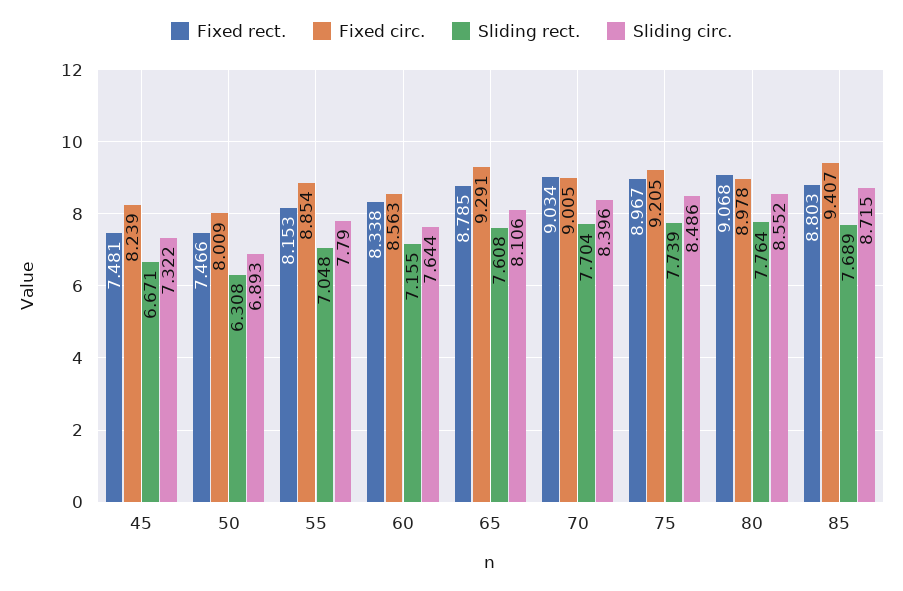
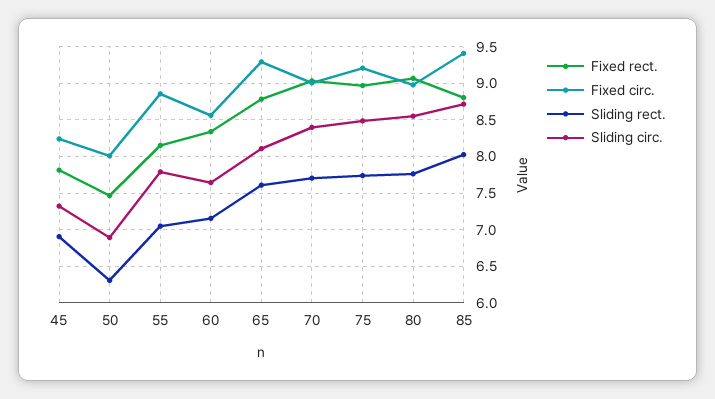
  {
    "Fixed rect.": {
-     "45": 7.481,
+     "45": 7.8,
      "50": 7.466,
      "55": 8.153,
      "60": 8.338,
      "65": 8.785,
      "70": 9.034,
      "75": 8.967,
      "80": 9.068,
      "85": 8.803
    },
    "Fixed circ.": {
      "45": 8.239,
      "50": 8.009,
      "55": 8.854,
      "60": 8.563,
      "65": 9.291,
      "70": 9.005,
      "75": 9.205,
      "80": 8.978,
      "85": 9.407
    },
    "Sliding rect.": {
-     "45": 6.671,
+     "45": 6.9,
      "50": 6.308,
      "55": 7.048,
      "60": 7.155,
      "65": 7.608,
      "70": 7.704,
      "75": 7.739,
      "80": 7.764,
-     "85": 7.689
+     "85": 8
    },
    "Sliding circ.": {
      "45": 7.322,
      "50": 6.893,
      "55": 7.79,
      "60": 7.644,
      "65": 8.106,
      "70": 8.396,
      "75": 8.486,
      "80": 8.552,
      "85": 8.715
    }
  }

